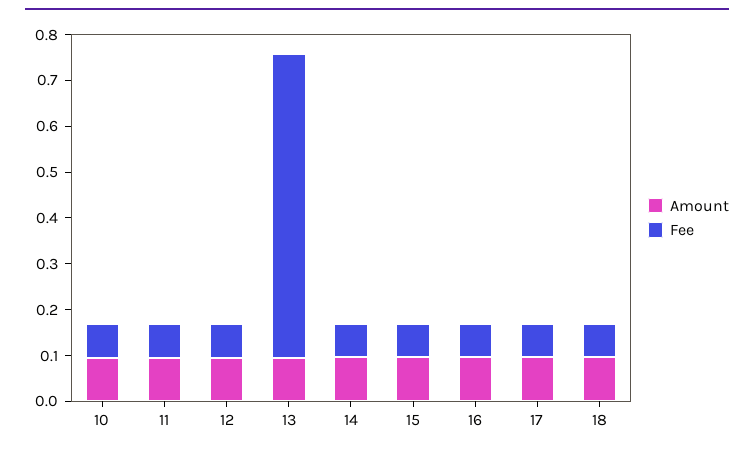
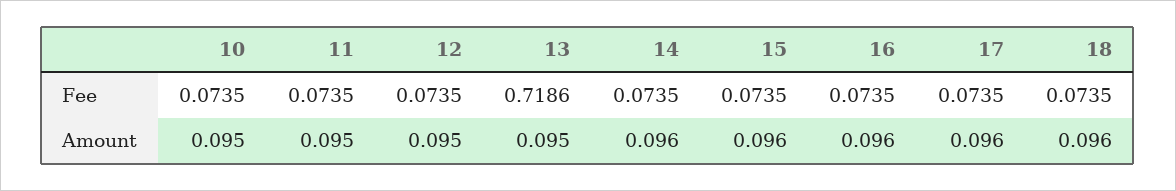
  {
    "Amount": {
      "10": 0.095,
      "11": 0.095,
      "12": 0.095,
      "13": 0.095,
      "14": 0.096,
      "15": 0.096,
      "16": 0.096,
      "17": 0.096,
      "18": 0.096
    },
    "Fee": {
      "10": 0.0735,
      "11": 0.0735,
      "12": 0.0735,
-     "13": 0.66,
+     "13": 0.7186,
      "14": 0.0735,
      "15": 0.0735,
      "16": 0.0735,
      "17": 0.0735,
      "18": 0.0735
    }
  }

